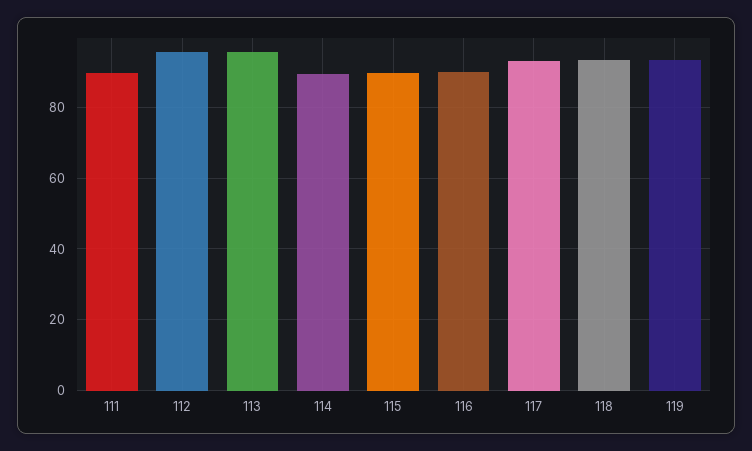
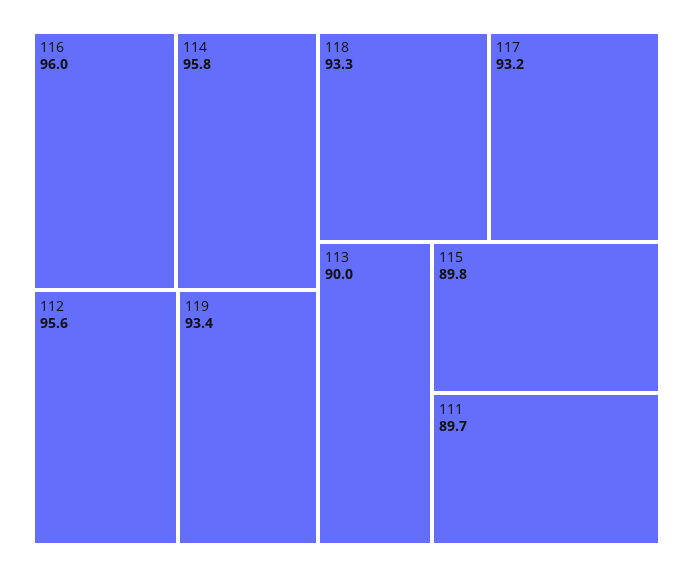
  {
    "111": 89.7,
    "112": 95.6,
-   "113": 96,
+   "113": 90,
-   "114": 90,
+   "114": 95.8,
    "115": 89.8,
-   "116": 90,
+   "116": 96,
    "117": 93.2,
    "118": 93.3,
    "119": 93.4
  }

